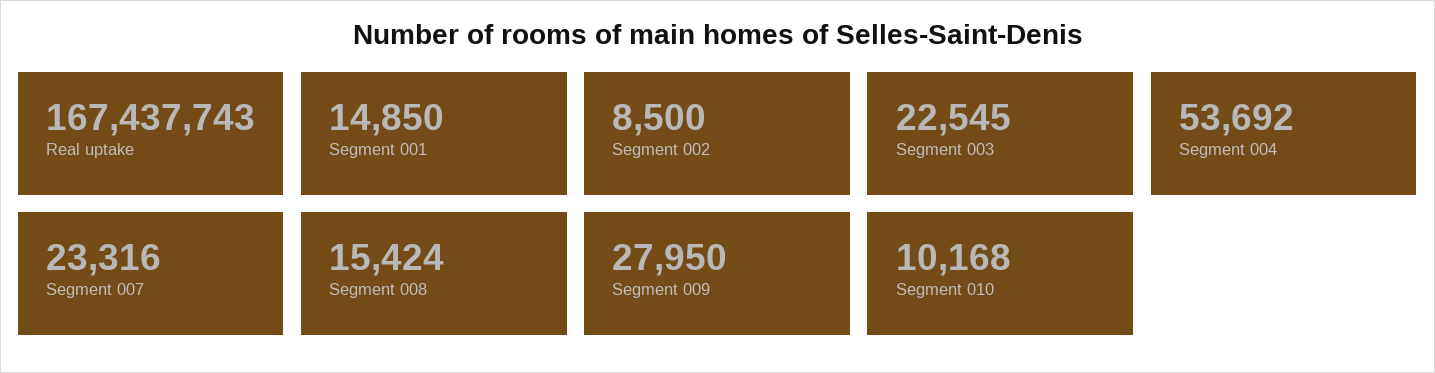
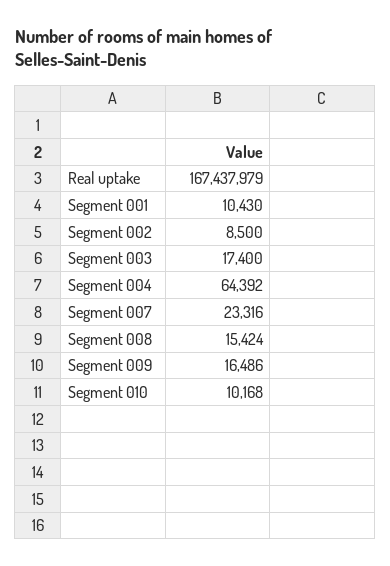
  {
-   "Real uptake": 167437743,
+   "Real uptake": 167437979,
-   "Segment 001": 14850,
+   "Segment 001": 10430,
    "Segment 002": 8500,
-   "Segment 003": 22545,
+   "Segment 003": 17400,
-   "Segment 004": 53692,
+   "Segment 004": 64392,
    "Segment 007": 23316,
    "Segment 008": 15424,
-   "Segment 009": 27950,
+   "Segment 009": 16486,
    "Segment 010": 10168
  }

